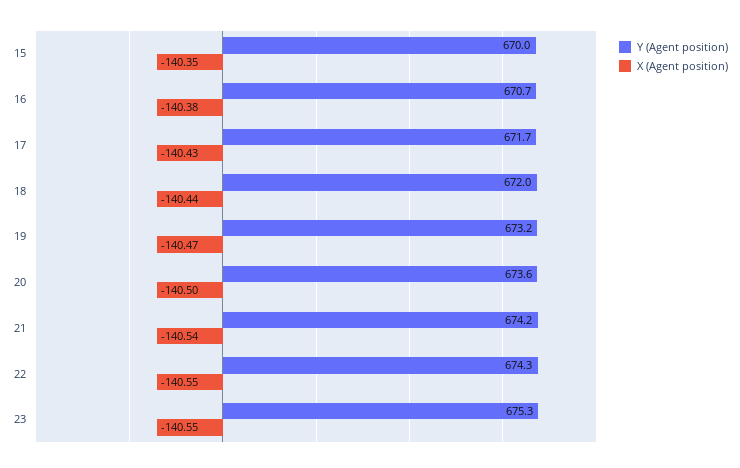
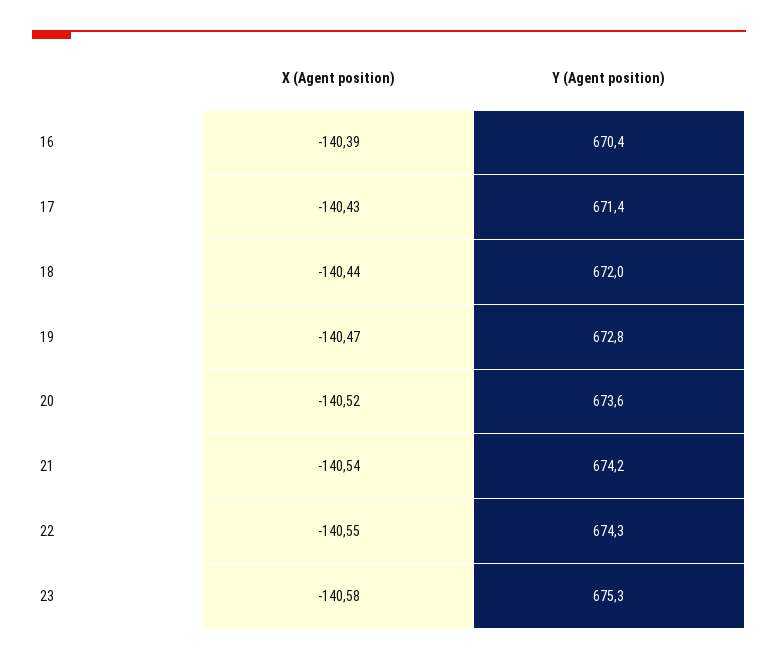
  {
    "Y (Agent position)": {
-     "15": 670,
-     "16": 670.7,
+     "16": 670.4,
-     "17": 671.7,
+     "17": 671.4,
      "18": 672,
-     "19": 673.2,
+     "19": 672.8,
      "20": 673.6,
      "21": 674.2,
      "22": 674.3,
      "23": 675.3
    },
    "X (Agent position)": {
-     "15": -140.35,
-     "16": -140.38,
+     "16": -140.39,
      "17": -140.43,
      "18": -140.44,
      "19": -140.47,
-     "20": -140.5,
+     "20": -140.52,
      "21": -140.54,
      "22": -140.55,
-     "23": -140.55
+     "23": -140.58
    }
  }

